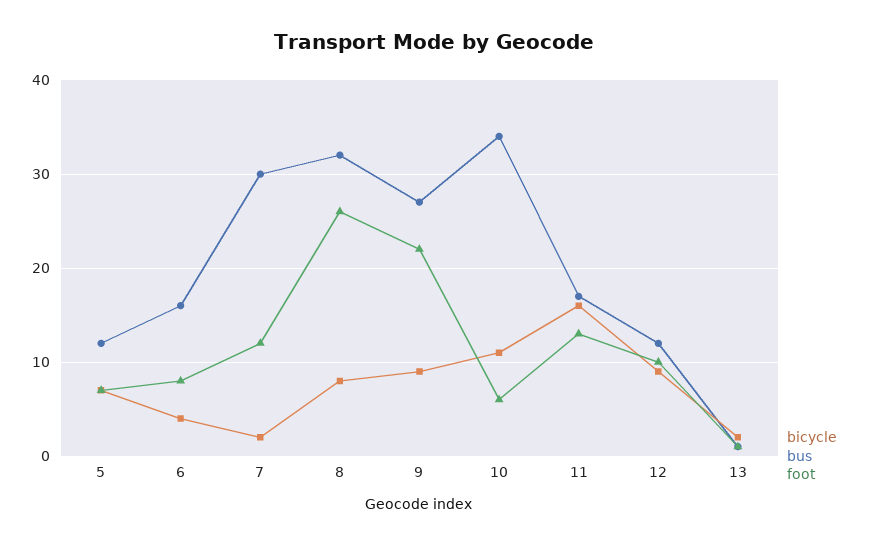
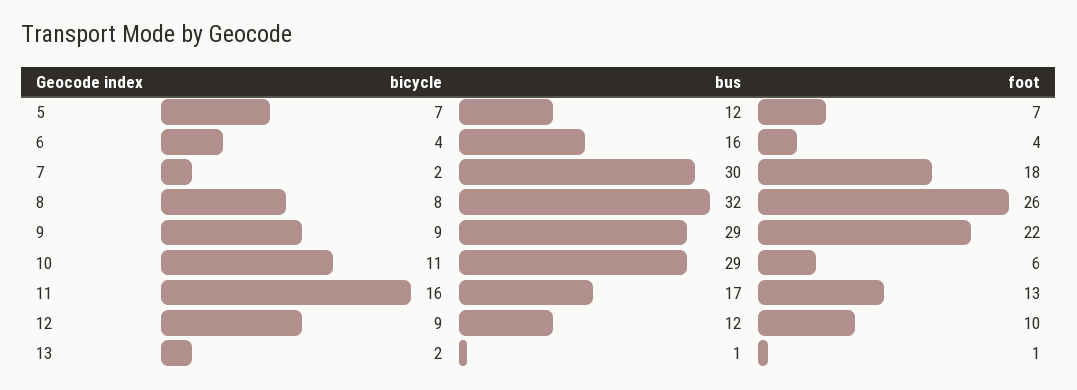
  {
    "bicycle": {
      "5": 7,
      "6": 4,
      "7": 2,
      "8": 8,
      "9": 9,
      "10": 11,
      "11": 16,
      "12": 9,
      "13": 2
    },
    "bus": {
      "5": 12,
      "6": 16,
      "7": 30,
      "8": 32,
-     "9": 27,
+     "9": 29,
-     "10": 34,
+     "10": 29,
      "11": 17,
      "12": 12,
      "13": 1
    },
    "foot": {
      "5": 7,
-     "6": 8,
+     "6": 4,
-     "7": 12,
+     "7": 18,
      "8": 26,
      "9": 22,
      "10": 6,
      "11": 13,
      "12": 10,
      "13": 1
    }
  }

